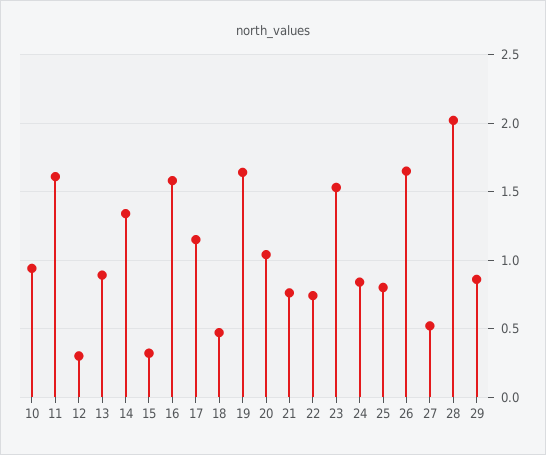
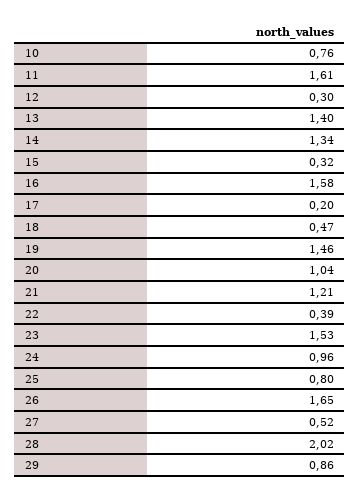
  {
-   "10": 0.95,
+   "10": 0.76,
    "11": 1.61,
    "12": 0.3,
-   "13": 0.9,
+   "13": 1.4,
    "14": 1.34,
    "15": 0.32,
    "16": 1.58,
-   "17": 1.15,
+   "17": 0.2,
    "18": 0.47,
-   "19": 1.65,
+   "19": 1.46,
    "20": 1.04,
-   "21": 0.75,
+   "21": 1.21,
-   "22": 0.75,
+   "22": 0.39,
    "23": 1.53,
-   "24": 0.85,
+   "24": 0.96,
    "25": 0.8,
    "26": 1.65,
    "27": 0.52,
    "28": 2.02,
    "29": 0.86
  }

